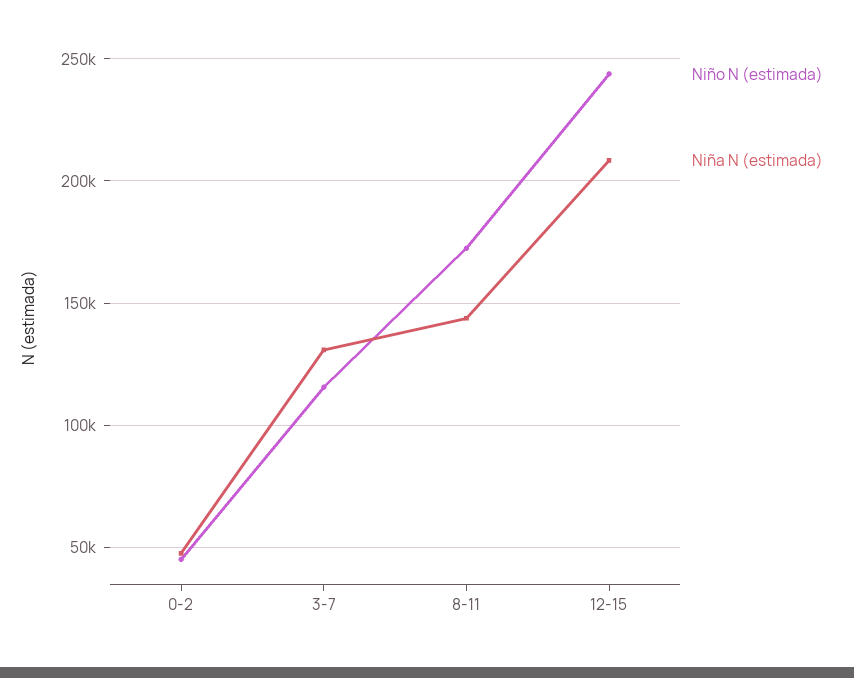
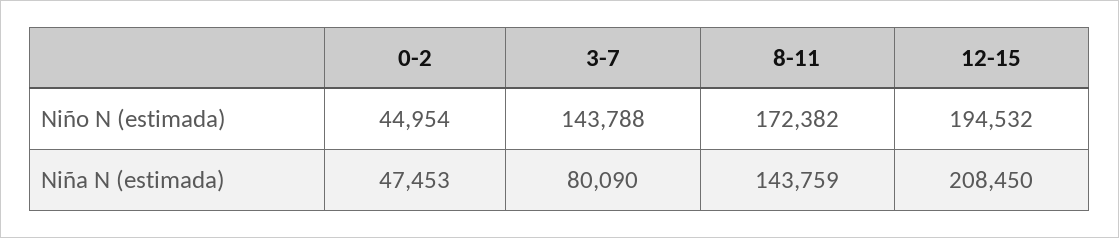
  {
    "Niño N (estimada)": {
      "0-2": 44954,
-     "3-7": 115000,
+     "3-7": 143788,
      "8-11": 172382,
-     "12-15": 245000
+     "12-15": 194532
    },
    "Niña N (estimada)": {
      "0-2": 47453,
-     "3-7": 130000,
+     "3-7": 80090,
      "8-11": 143759,
      "12-15": 208450
    }
  }

